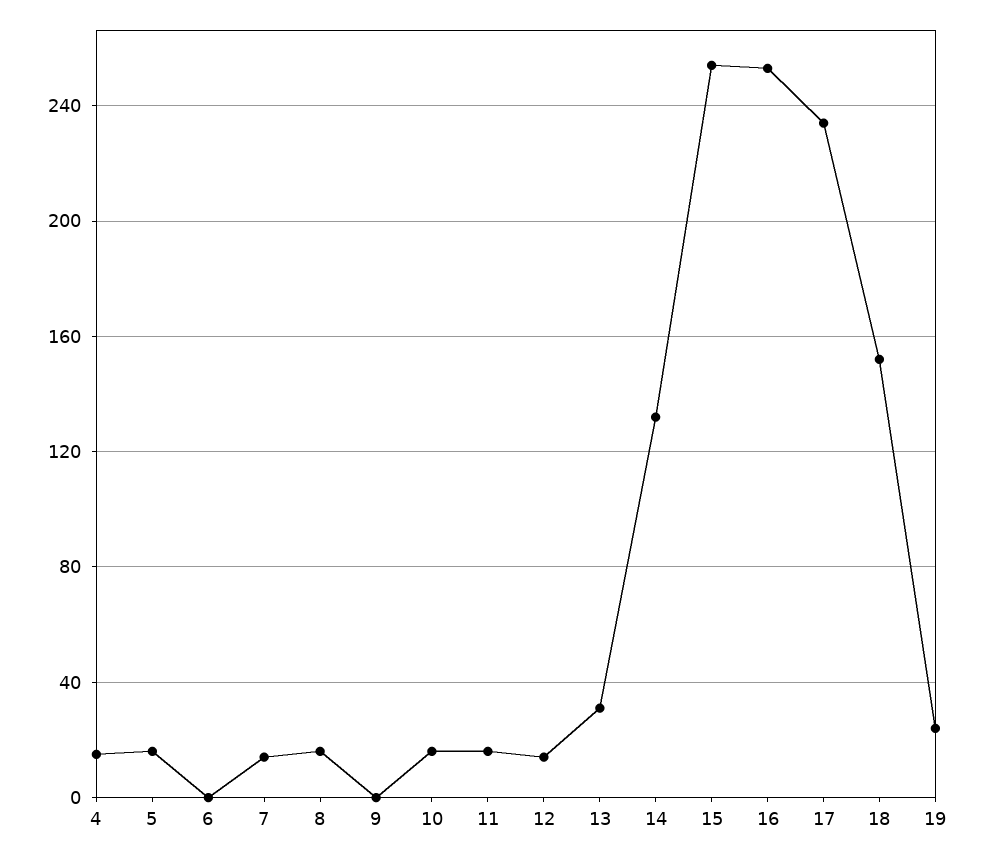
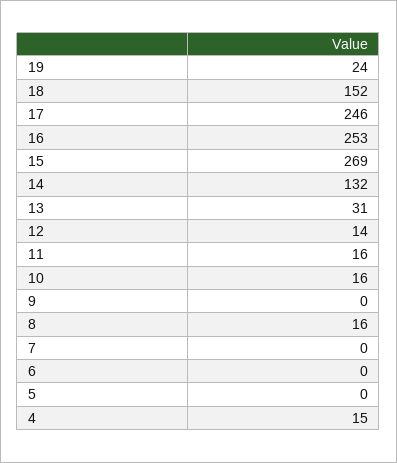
  {
    "4": 15,
-   "5": 15,
+   "5": 0,
    "6": 0,
-   "7": 15,
+   "7": 0,
    "8": 16,
    "9": 0,
    "10": 16,
    "11": 16,
    "12": 14,
    "13": 31,
    "14": 132,
-   "15": 255,
+   "15": 269,
    "16": 253,
-   "17": 235,
+   "17": 246,
    "18": 152,
    "19": 24
  }

